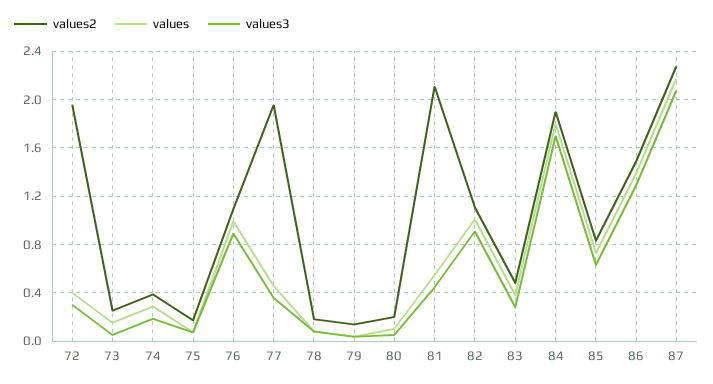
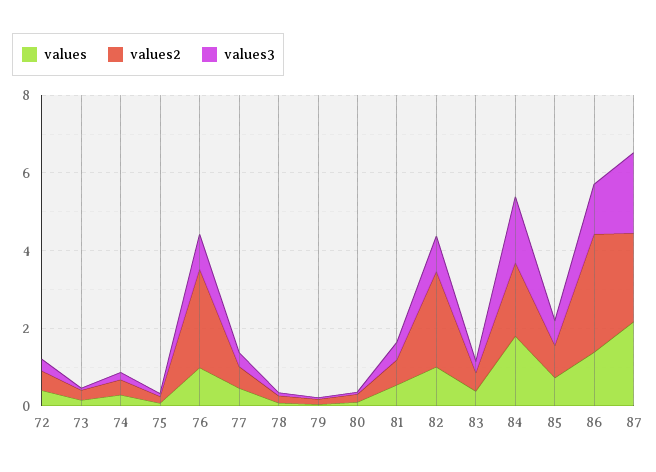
  {
    "values2": {
-     "72": 1.95,
+     "72": 0.5,
      "73": 0.25,
      "74": 0.4,
      "75": 0.15,
-     "76": 1.1,
+     "76": 2.5,
-     "77": 1.95,
+     "77": 0.5,
      "78": 0.2,
      "79": 0.15,
      "80": 0.2,
-     "81": 2.1,
+     "81": 0.5,
-     "82": 1.1,
+     "82": 2.5,
      "83": 0.5,
      "84": 1.9,
      "85": 0.85,
-     "86": 1.5,
+     "86": 3,
      "87": 2.3
    },
    "values": {
      "72": 0.4,
      "73": 0.15,
      "74": 0.3,
      "75": 0.05,
      "76": 1,
      "77": 0.45,
      "78": 0.1,
      "79": 0.05,
      "80": 0.1,
      "81": 0.55,
      "82": 1,
      "83": 0.4,
      "84": 1.8,
      "85": 0.75,
      "86": 1.4,
      "87": 2.2
    },
    "values3": {
      "72": 0.3,
      "73": 0.05,
      "74": 0.2,
      "75": 0.05,
      "76": 0.9,
      "77": 0.35,
      "78": 0.1,
      "79": 0.05,
      "80": 0.05,
      "81": 0.45,
      "82": 0.9,
      "83": 0.3,
      "84": 1.7,
      "85": 0.65,
      "86": 1.3,
      "87": 2.1
    }
  }

